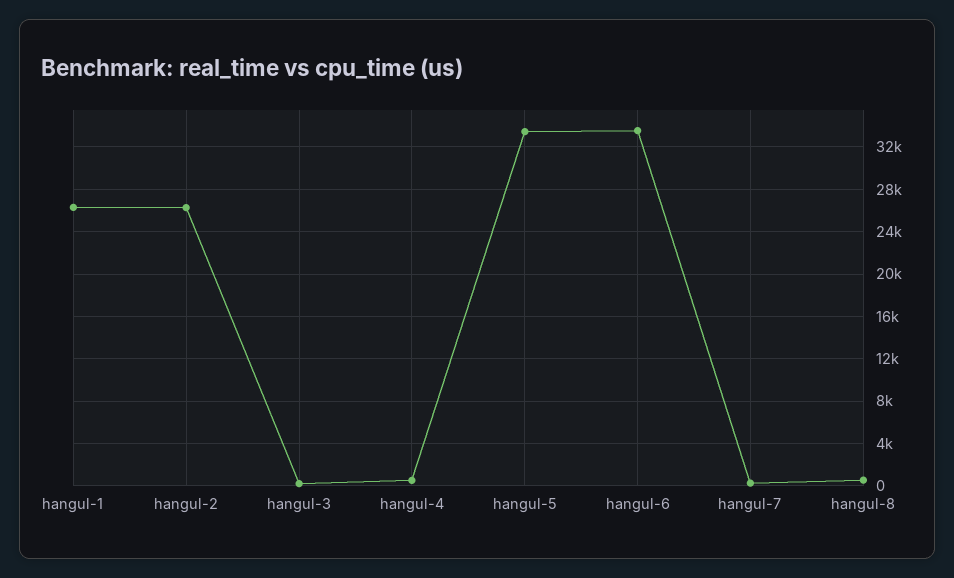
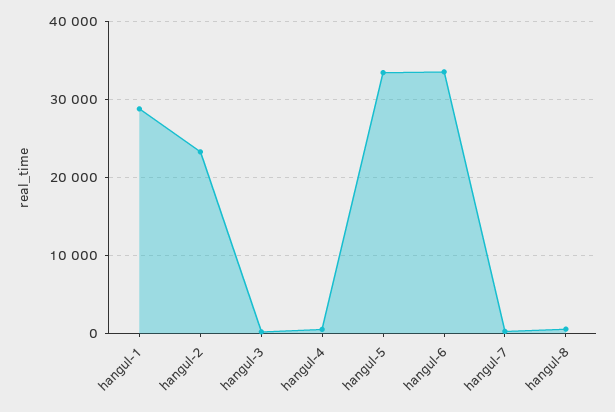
  {
-   "hangul-1": 26000,
+   "hangul-1": 29000,
-   "hangul-2": 26000,
+   "hangul-2": 23000,
    "hangul-3": 0,
    "hangul-4": 1000,
    "hangul-5": 33000,
    "hangul-6": 34000,
    "hangul-7": 0,
    "hangul-8": 1000
  }

